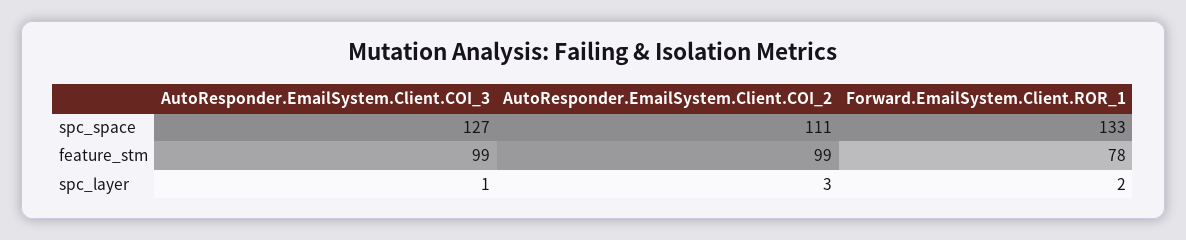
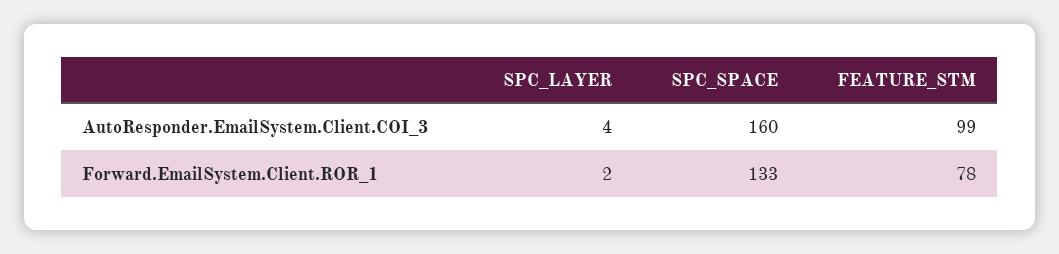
  {
    "AutoResponder.EmailSystem.Client.COI_3": {
-     "spc_space": 127,
+     "spc_space": 160,
      "feature_stm": 99,
-     "spc_layer": 1
+     "spc_layer": 4
    },
-   "AutoResponder.EmailSystem.Client.COI_2": {
-     "spc_space": 111,
-     "feature_stm": 99,
-     "spc_layer": 3
-   },
    "Forward.EmailSystem.Client.ROR_1": {
      "spc_space": 133,
      "feature_stm": 78,
      "spc_layer": 2
    }
  }

